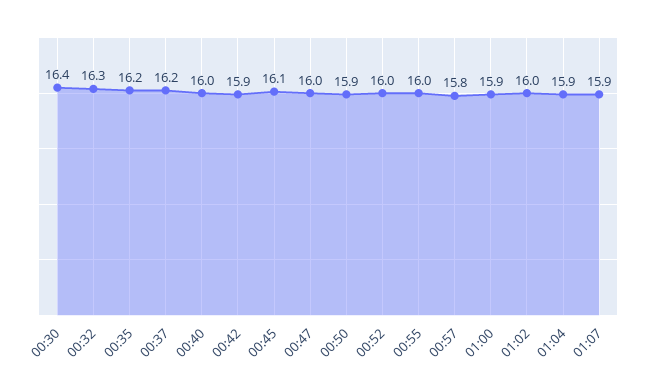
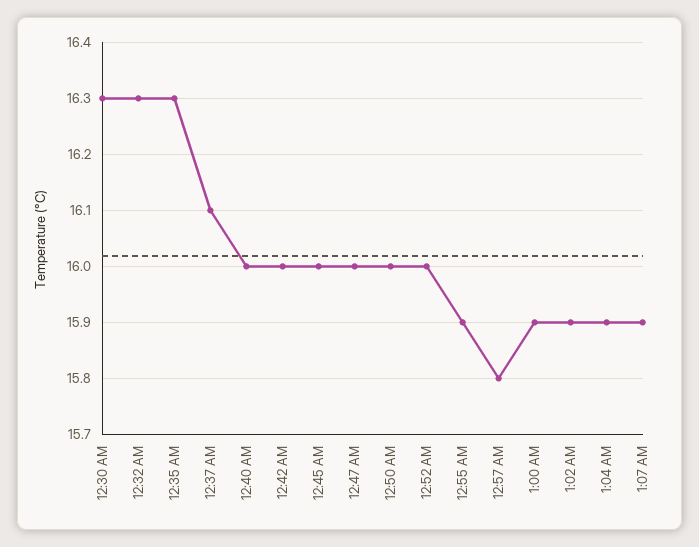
  {
-   "00:30": 16.4,
+   "00:30": 16.3,
    "00:32": 16.3,
-   "00:35": 16.2,
+   "00:35": 16.3,
-   "00:37": 16.2,
+   "00:37": 16.1,
    "00:40": 16,
-   "00:42": 15.9,
+   "00:42": 16,
-   "00:45": 16.1,
+   "00:45": 16,
    "00:47": 16,
-   "00:50": 15.9,
+   "00:50": 16,
    "00:52": 16,
-   "00:55": 16,
+   "00:55": 15.9,
    "00:57": 15.8,
    "01:00": 15.9,
-   "01:02": 16,
+   "01:02": 15.9,
    "01:04": 15.9,
    "01:07": 15.9
  }

